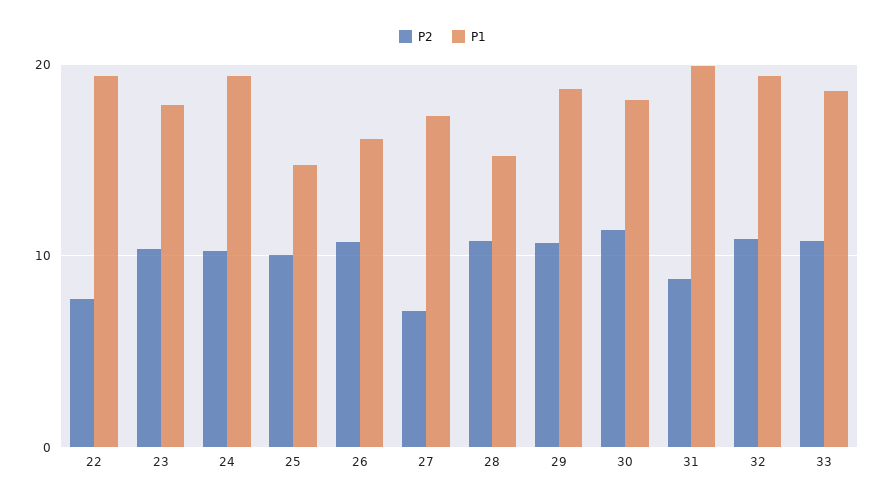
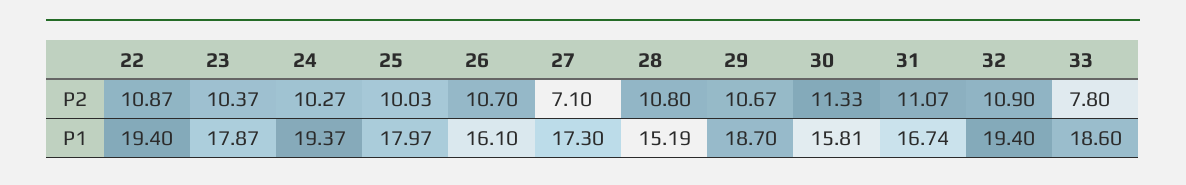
  {
    "P2": {
-     "22": 8,
+     "22": 10.87,
      "23": 10.37,
      "24": 10.27,
      "25": 10.03,
      "26": 10.7,
      "27": 7.1,
      "28": 10.8,
      "29": 10.67,
      "30": 11.33,
-     "31": 9,
+     "31": 11.07,
      "32": 10.9,
-     "33": 11
+     "33": 7.8
    },
    "P1": {
      "22": 19.4,
      "23": 17.87,
      "24": 19.37,
-     "25": 15,
+     "25": 17.97,
      "26": 16.1,
      "27": 17.3,
      "28": 15.19,
      "29": 18.7,
-     "30": 18,
+     "30": 15.81,
-     "31": 20,
+     "31": 16.74,
      "32": 19.4,
      "33": 18.6
    }
  }

